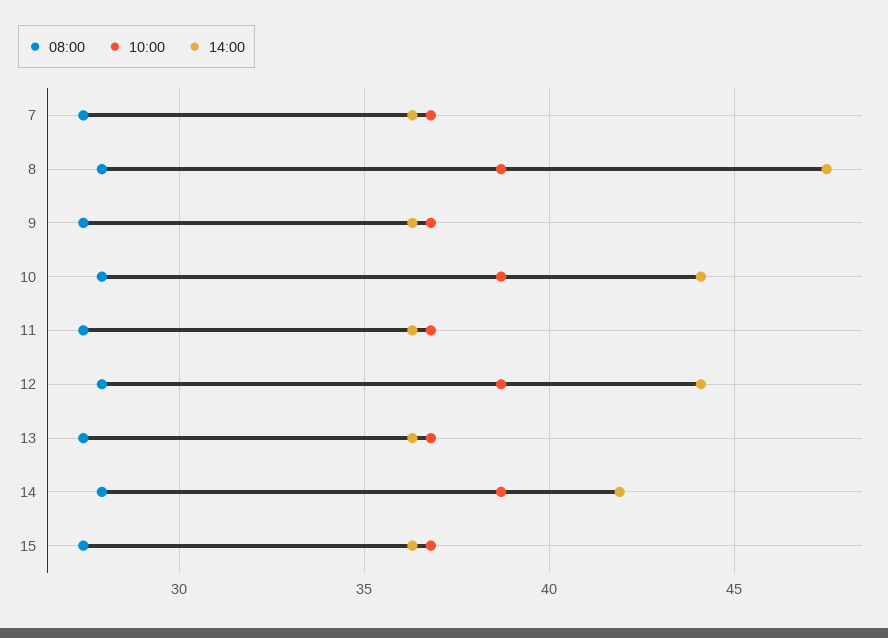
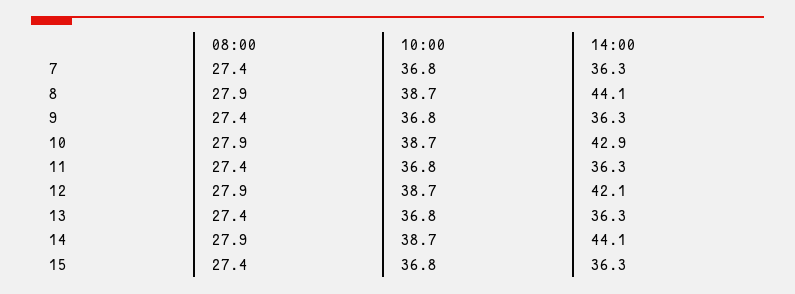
  {
    "08:00": {
      "7": 27.4,
      "8": 27.9,
      "9": 27.4,
      "10": 27.9,
      "11": 27.4,
      "12": 27.9,
      "13": 27.4,
      "14": 27.9,
      "15": 27.4
    },
    "10:00": {
      "7": 36.8,
      "8": 38.7,
      "9": 36.8,
      "10": 38.7,
      "11": 36.8,
      "12": 38.7,
      "13": 36.8,
      "14": 38.7,
      "15": 36.8
    },
    "14:00": {
      "7": 36.3,
-     "8": 47.5,
+     "8": 44.1,
      "9": 36.3,
-     "10": 44,
+     "10": 42.9,
      "11": 36.3,
-     "12": 44,
+     "12": 42.1,
      "13": 36.3,
-     "14": 42,
+     "14": 44.1,
      "15": 36.3
    }
  }

